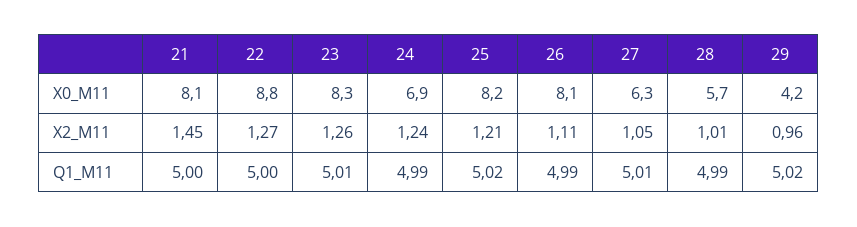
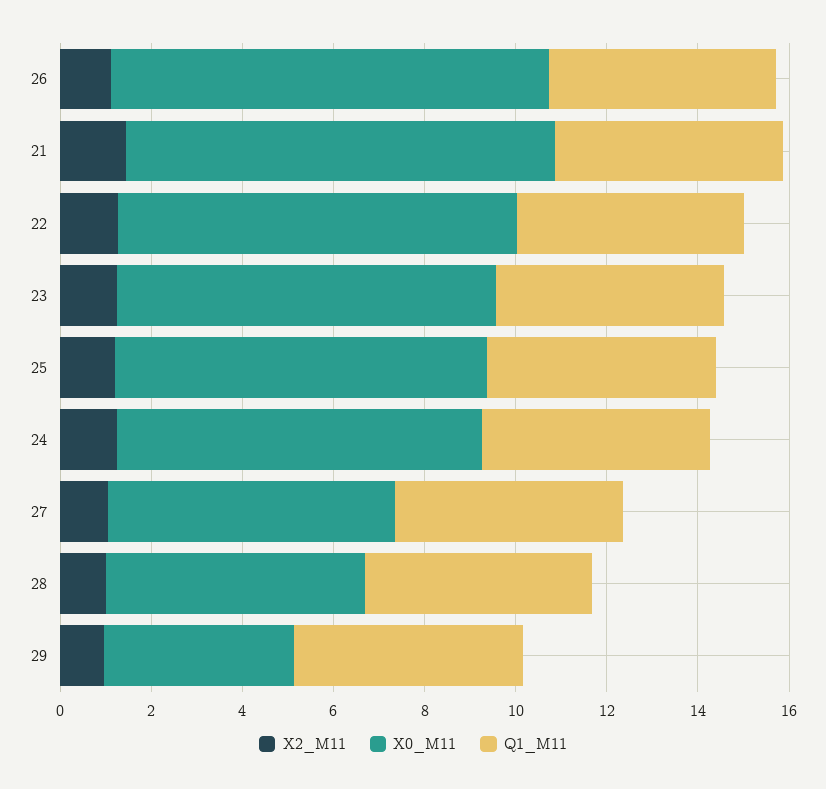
  {
    "X0_M11": {
-     "21": 8.1,
+     "21": 9.5,
      "22": 8.8,
      "23": 8.3,
-     "24": 6.9,
+     "24": 8,
      "25": 8.2,
-     "26": 8.1,
+     "26": 9.5,
      "27": 6.3,
      "28": 5.7,
      "29": 4.2
    },
    "X2_M11": {
      "21": 1.45,
      "22": 1.27,
      "23": 1.26,
      "24": 1.24,
      "25": 1.21,
      "26": 1.11,
      "27": 1.05,
      "28": 1.01,
      "29": 0.96
    },
    "Q1_M11": {
      "21": 5,
      "22": 5,
      "23": 5.01,
      "24": 4.99,
      "25": 5.02,
      "26": 4.99,
      "27": 5.01,
      "28": 4.99,
      "29": 5.02
    }
  }

